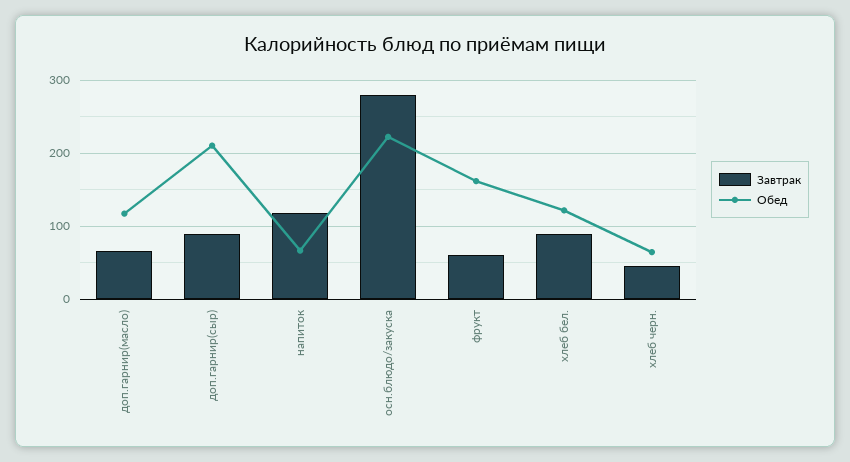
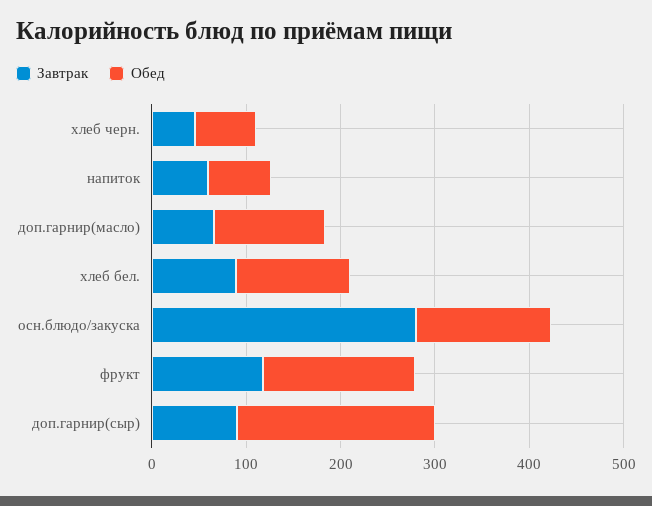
  {
    "Завтрак": {
      "доп.гарнир(масло)": 70,
      "доп.гарнир(сыр)": 90,
-     "напиток": 120,
+     "напиток": 60,
      "осн.блюдо/закуска": 280,
-     "фрукт": 60,
+     "фрукт": 120,
      "хлеб бел.": 90,
      "хлеб черн.": 50
    },
    "Обед": {
      "доп.гарнир(масло)": 120,
      "доп.гарнир(сыр)": 210,
      "напиток": 70,
-     "осн.блюдо/закуска": 220,
+     "осн.блюдо/закуска": 140,
      "фрукт": 160,
      "хлеб бел.": 120,
      "хлеб черн.": 60
    }
  }

